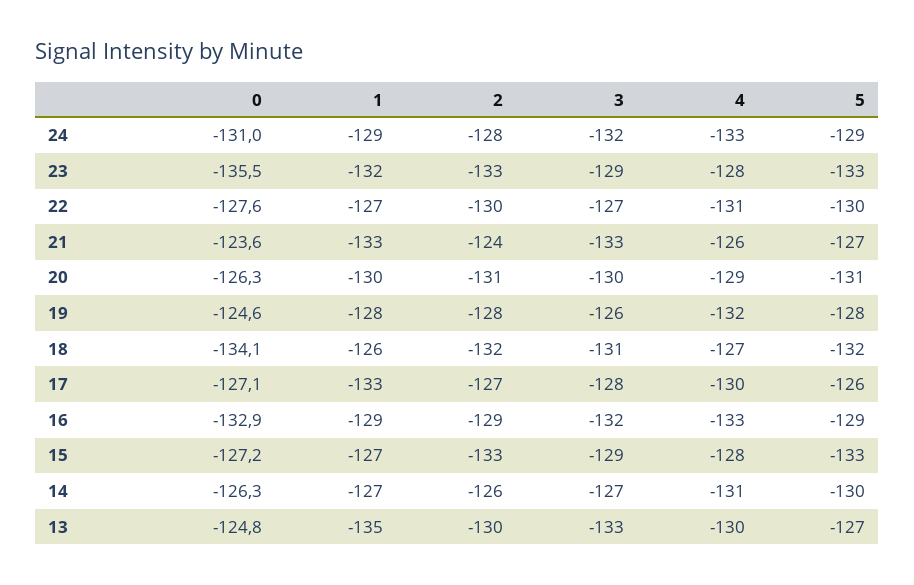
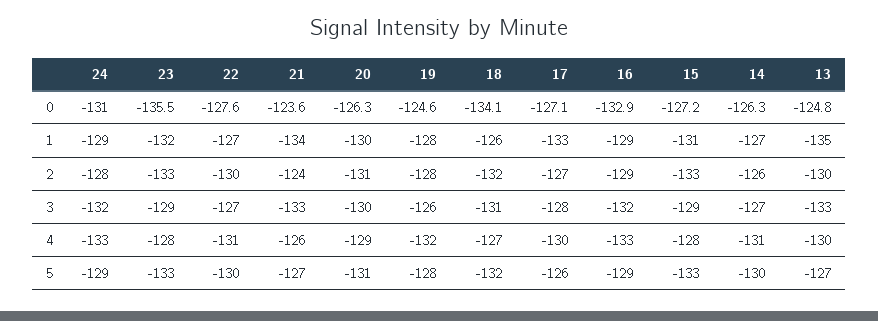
  {
    "0": {
      "24": -131,
      "23": -135.5,
      "22": -127.6,
      "21": -123.6,
      "20": -126.3,
      "19": -124.6,
      "18": -134.1,
      "17": -127.1,
      "16": -132.9,
      "15": -127.2,
      "14": -126.3,
      "13": -124.8
    },
    "1": {
      "24": -129,
      "23": -132,
      "22": -127,
-     "21": -133,
+     "21": -134,
      "20": -130,
      "19": -128,
      "18": -126,
      "17": -133,
      "16": -129,
-     "15": -127,
+     "15": -131,
      "14": -127,
      "13": -135
    },
    "2": {
      "24": -128,
      "23": -133,
      "22": -130,
      "21": -124,
      "20": -131,
      "19": -128,
      "18": -132,
      "17": -127,
      "16": -129,
      "15": -133,
      "14": -126,
      "13": -130
    },
    "3": {
      "24": -132,
      "23": -129,
      "22": -127,
      "21": -133,
      "20": -130,
      "19": -126,
      "18": -131,
      "17": -128,
      "16": -132,
      "15": -129,
      "14": -127,
      "13": -133
    },
    "4": {
      "24": -133,
      "23": -128,
      "22": -131,
      "21": -126,
      "20": -129,
      "19": -132,
      "18": -127,
      "17": -130,
      "16": -133,
      "15": -128,
      "14": -131,
      "13": -130
    },
    "5": {
      "24": -129,
      "23": -133,
      "22": -130,
      "21": -127,
      "20": -131,
      "19": -128,
      "18": -132,
      "17": -126,
      "16": -129,
      "15": -133,
      "14": -130,
      "13": -127
    }
  }

